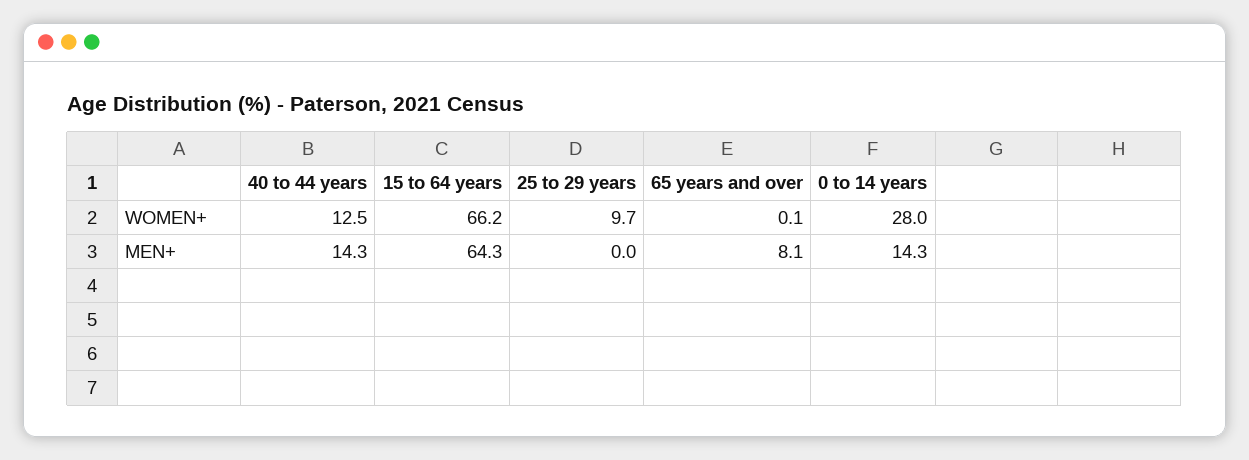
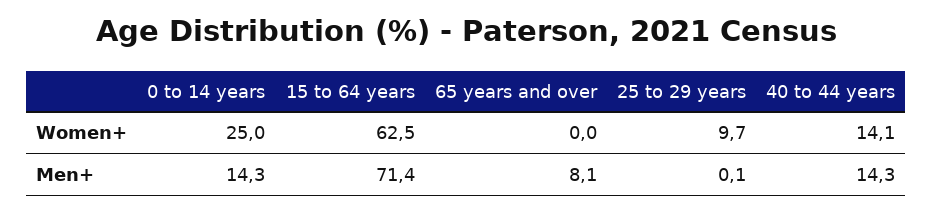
  {
    "40 to 44 years": {
-     "WOMEN+": 12.5,
+     "WOMEN+": 14.1,
      "MEN+": 14.3
    },
    "15 to 64 years": {
-     "WOMEN+": 66.2,
+     "WOMEN+": 62.5,
-     "MEN+": 64.3
+     "MEN+": 71.4
    },
    "25 to 29 years": {
      "WOMEN+": 9.7,
-     "MEN+": 0
+     "MEN+": 0.1
    },
    "65 years and over": {
-     "WOMEN+": 0.1,
+     "WOMEN+": 0,
      "MEN+": 8.1
    },
    "0 to 14 years": {
-     "WOMEN+": 28,
+     "WOMEN+": 25,
      "MEN+": 14.3
    }
  }

